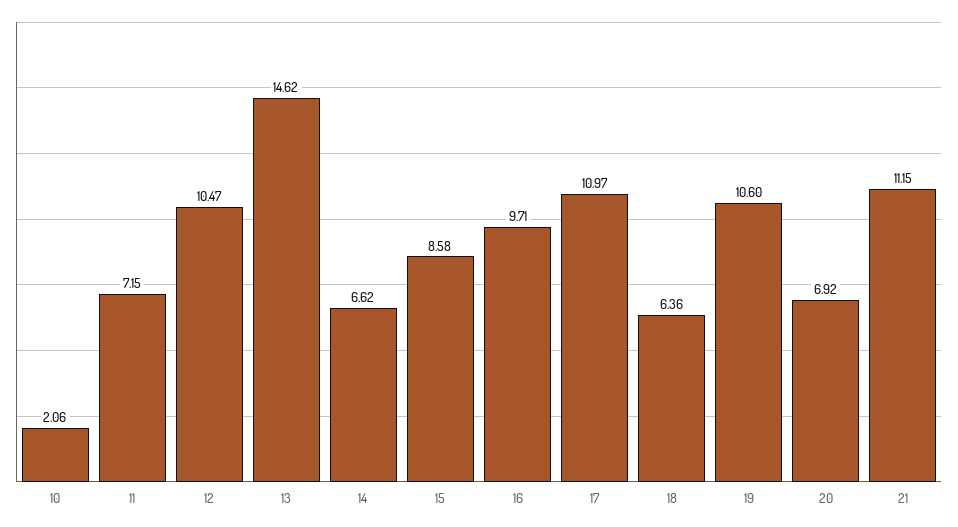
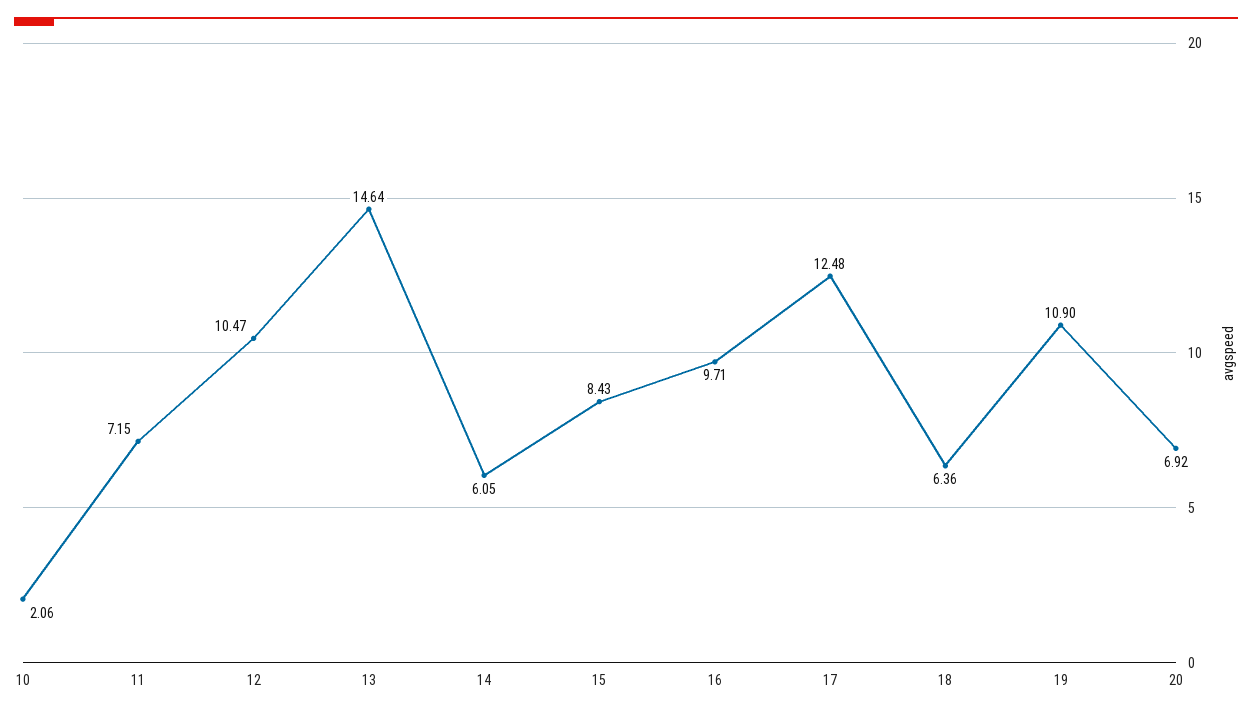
  {
    "10": 2.06,
    "11": 7.15,
    "12": 10.47,
-   "13": 14.62,
+   "13": 14.64,
-   "14": 6.62,
+   "14": 6.05,
-   "15": 8.58,
+   "15": 8.43,
    "16": 9.71,
-   "17": 10.97,
+   "17": 12.48,
    "18": 6.36,
-   "19": 10.6,
+   "19": 10.9,
-   "20": 6.92,
+   "20": 6.92
-   "21": 11.15
  }

